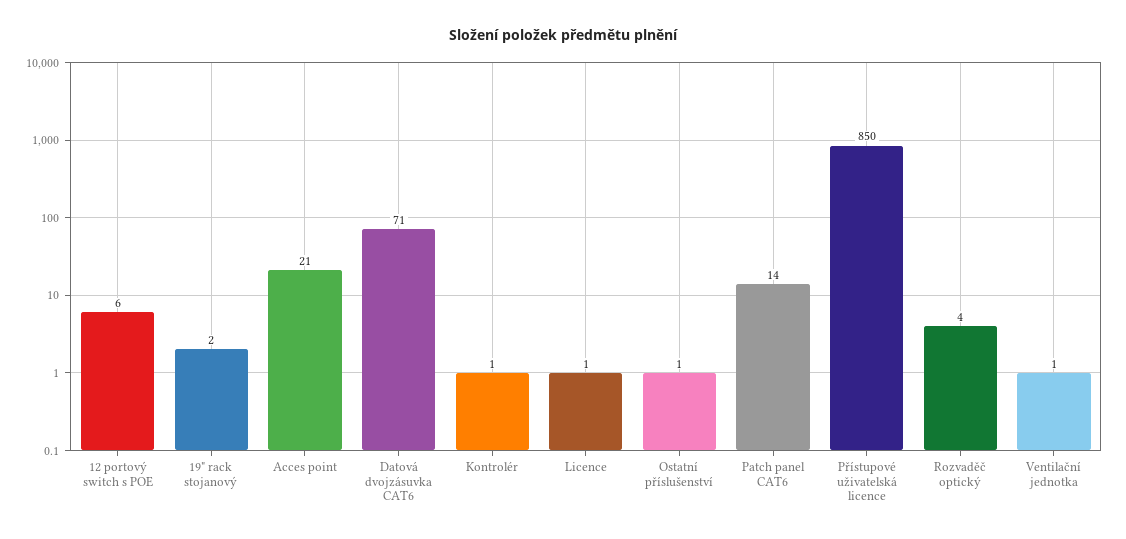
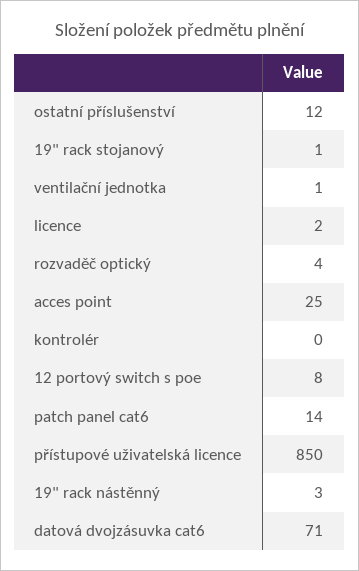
  {
-   "12 portový switch s POE": 6,
+   "12 portový switch s POE": 8,
-   "19\" rack stojanový": 2,
+   "19\" rack stojanový": 1,
-   "Acces point": 21,
+   "Acces point": 25,
    "Datová dvojzásuvka CAT6": 71,
-   "Kontrolér": 1,
+   "Kontrolér": 0,
-   "Licence": 1,
+   "Licence": 2,
-   "Ostatní příslušenství": 1,
+   "Ostatní příslušenství": 12,
    "Patch panel CAT6": 14,
    "Přístupové uživatelská licence": 850,
    "Rozvaděč optický": 4,
-   "Ventilační jednotka": 1
+   "Ventilační jednotka": 1,
+   "19\" rack nástěnný": 3
  }

